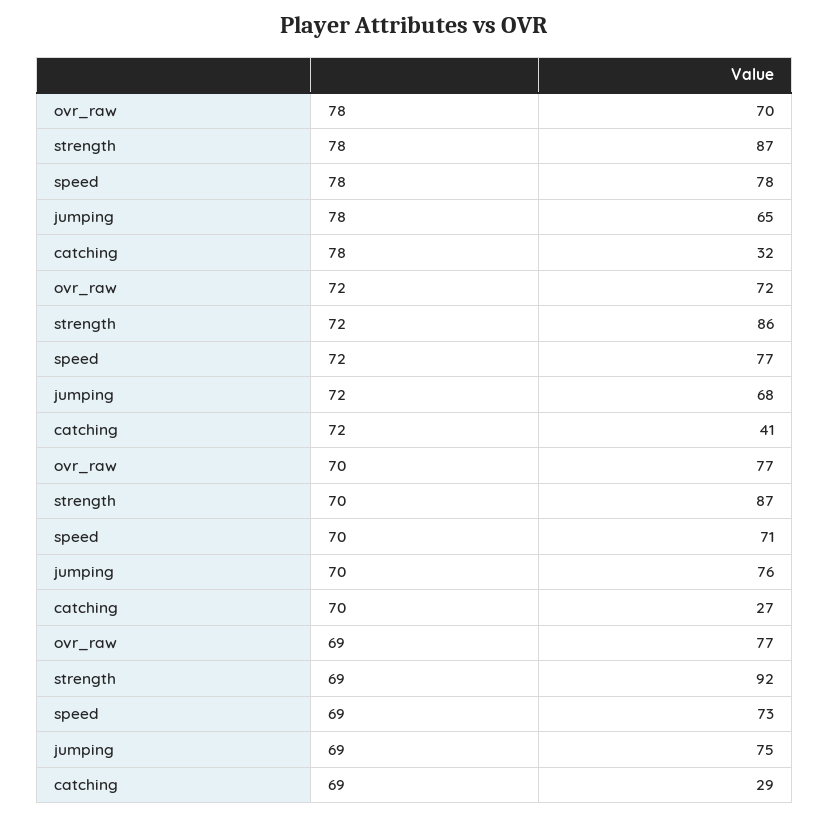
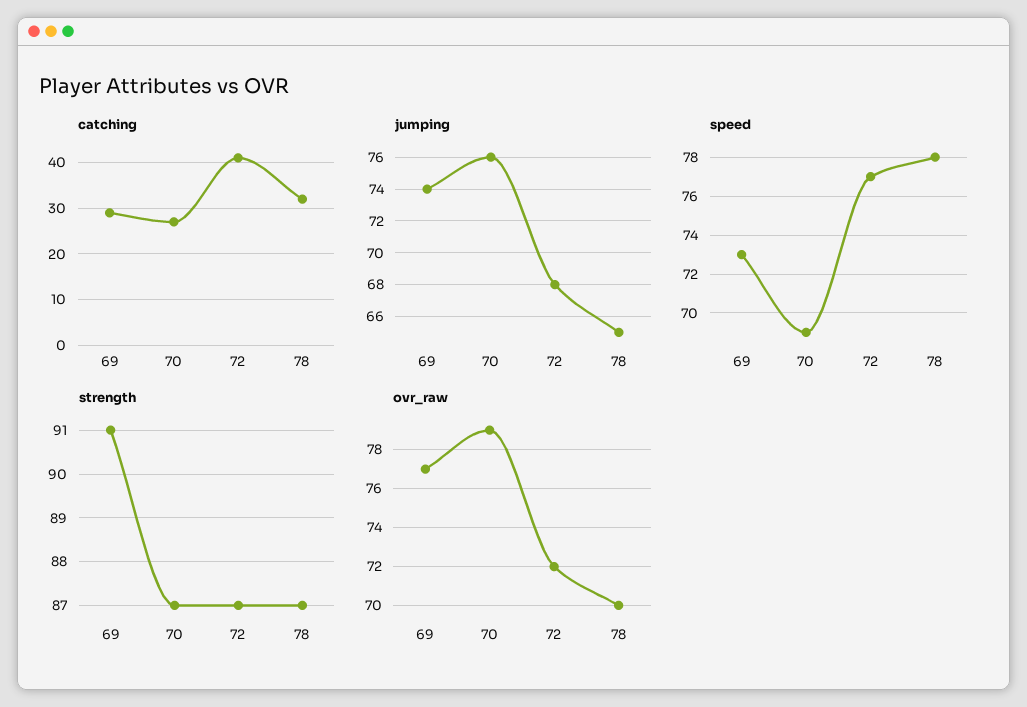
  {
    "ovr_raw": {
      "78": 70,
      "72": 72,
-     "70": 77,
+     "70": 79,
      "69": 77
    },
    "strength": {
      "78": 87,
-     "72": 86,
+     "72": 87,
      "70": 87,
-     "69": 92
+     "69": 91
    },
    "speed": {
      "78": 78,
      "72": 77,
-     "70": 71,
+     "70": 69,
      "69": 73
    },
    "jumping": {
      "78": 65,
      "72": 68,
      "70": 76,
-     "69": 75
+     "69": 74
    },
    "catching": {
      "78": 32,
      "72": 41,
      "70": 27,
      "69": 29
    }
  }

